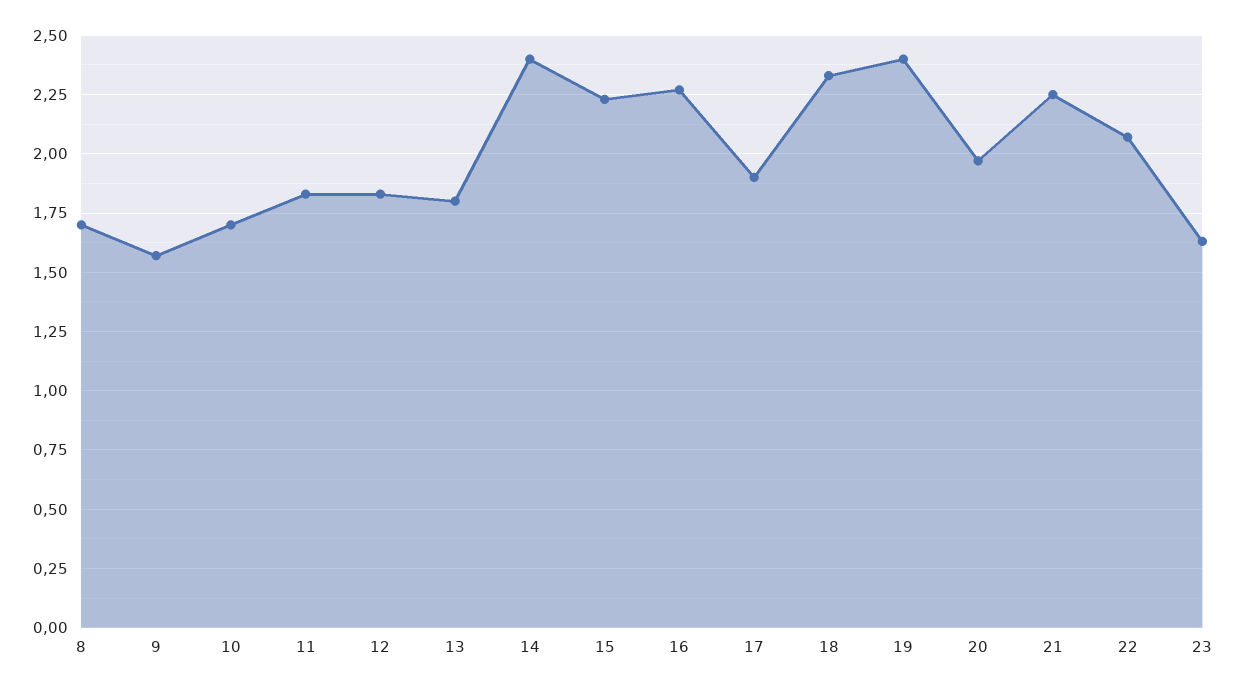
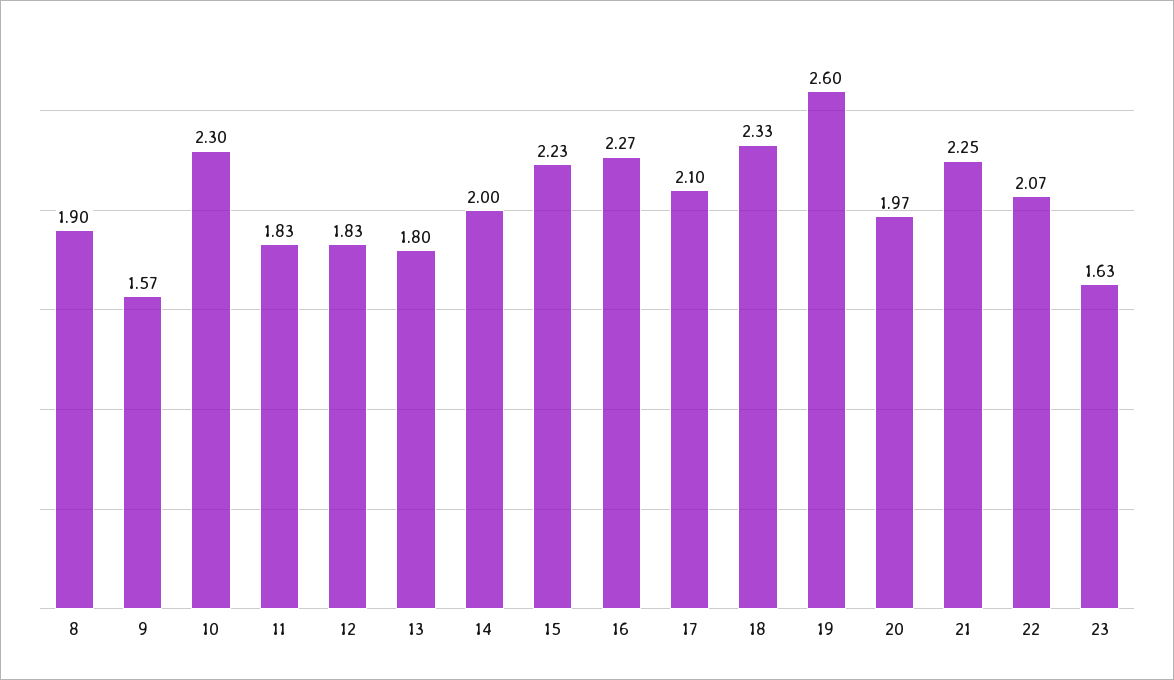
  {
-   "8": 1.7,
+   "8": 1.9,
    "9": 1.57,
-   "10": 1.7,
+   "10": 2.3,
    "11": 1.83,
    "12": 1.83,
    "13": 1.8,
-   "14": 2.4,
+   "14": 2,
    "15": 2.23,
    "16": 2.27,
-   "17": 1.9,
+   "17": 2.1,
    "18": 2.33,
-   "19": 2.4,
+   "19": 2.6,
    "20": 1.97,
    "21": 2.25,
    "22": 2.07,
    "23": 1.63
  }

